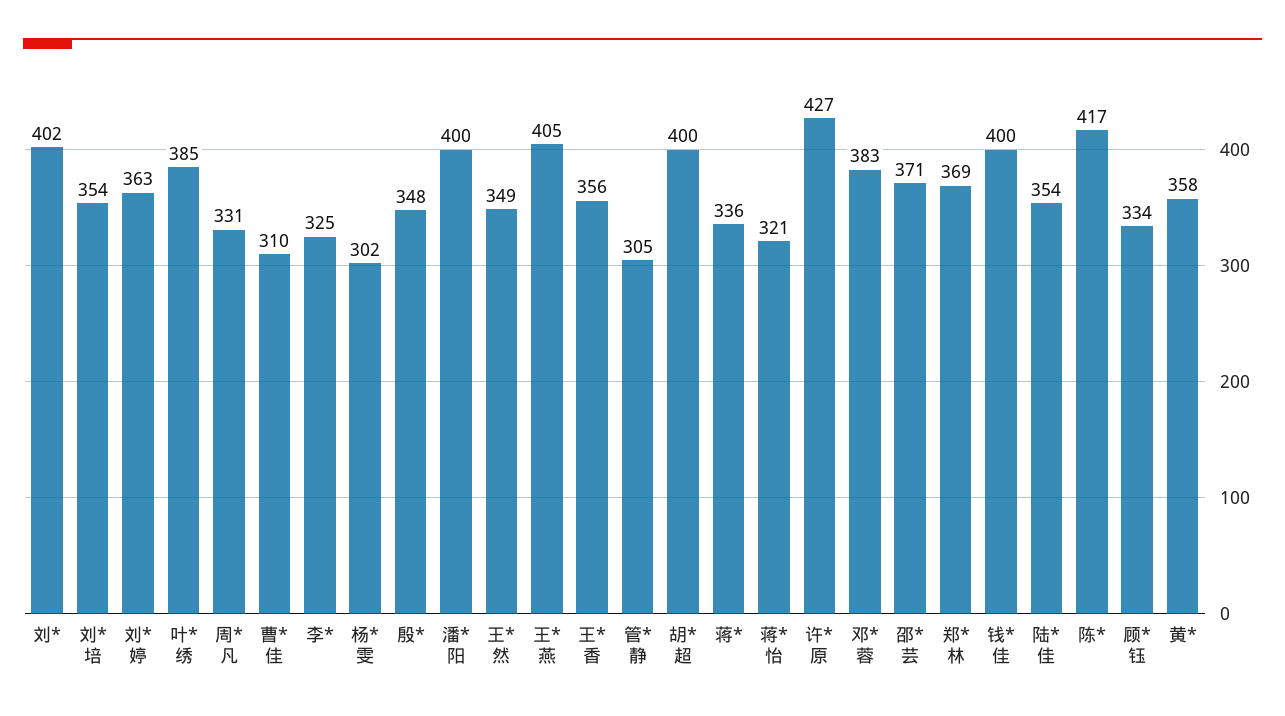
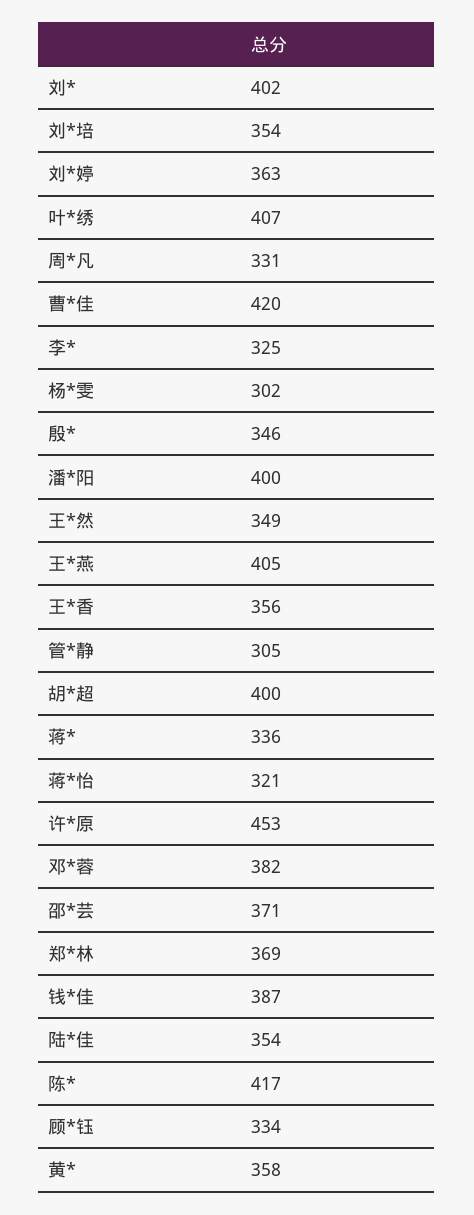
  {
    "刘*": 402,
    "刘*培": 354,
    "刘*婷": 363,
-   "叶*绣": 385,
+   "叶*绣": 407,
    "周*凡": 331,
-   "曹*佳": 310,
+   "曹*佳": 420,
    "李*": 325,
    "杨*雯": 302,
-   "殷*": 348,
+   "殷*": 346,
    "潘*阳": 400,
    "王*然": 349,
    "王*燕": 405,
    "王*香": 356,
    "管*静": 305,
    "胡*超": 400,
    "蒋*": 336,
    "蒋*怡": 321,
-   "许*原": 427,
+   "许*原": 453,
-   "邓*蓉": 383,
+   "邓*蓉": 382,
    "邵*芸": 371,
    "郑*林": 369,
-   "钱*佳": 400,
+   "钱*佳": 387,
    "陆*佳": 354,
    "陈*": 417,
    "顾*钰": 334,
    "黄*": 358
  }

